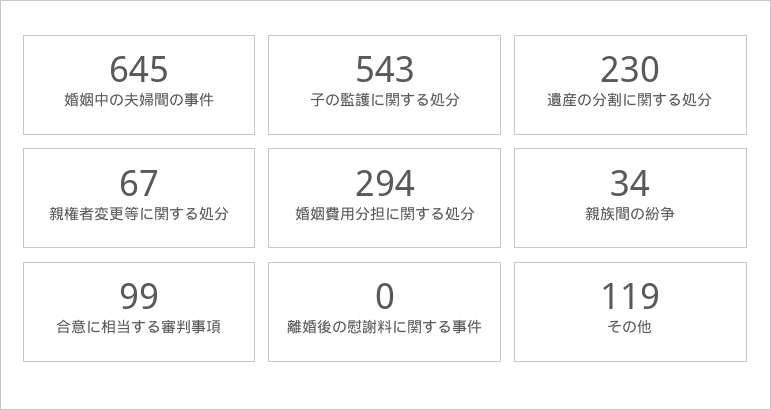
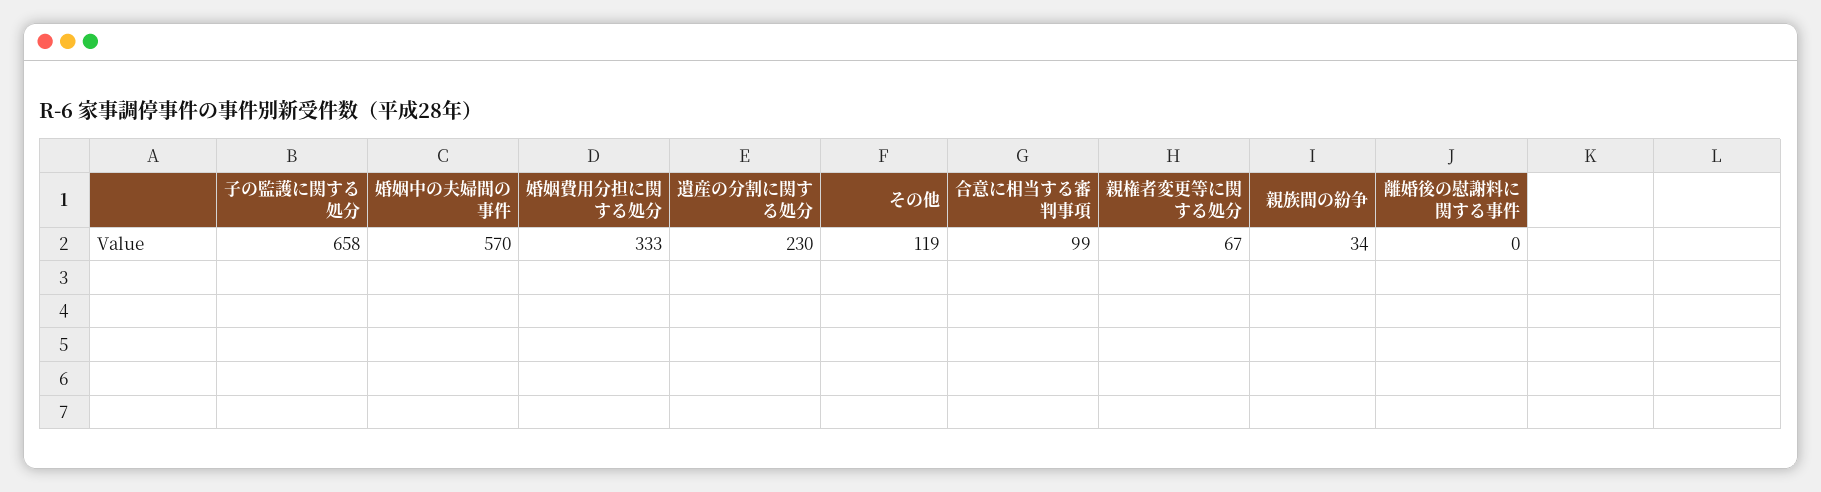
  {
-   "婚姻中の夫婦間の事件": 645,
+   "婚姻中の夫婦間の事件": 570,
-   "子の監護に関する処分": 543,
+   "子の監護に関する処分": 658,
    "遺産の分割に関する処分": 230,
    "親権者変更等に関する処分": 67,
-   "婚姻費用分担に関する処分": 294,
+   "婚姻費用分担に関する処分": 333,
    "親族間の紛争": 34,
    "合意に相当する審判事項": 99,
    "離婚後の慰謝料に関する事件": 0,
    "その他": 119
  }

